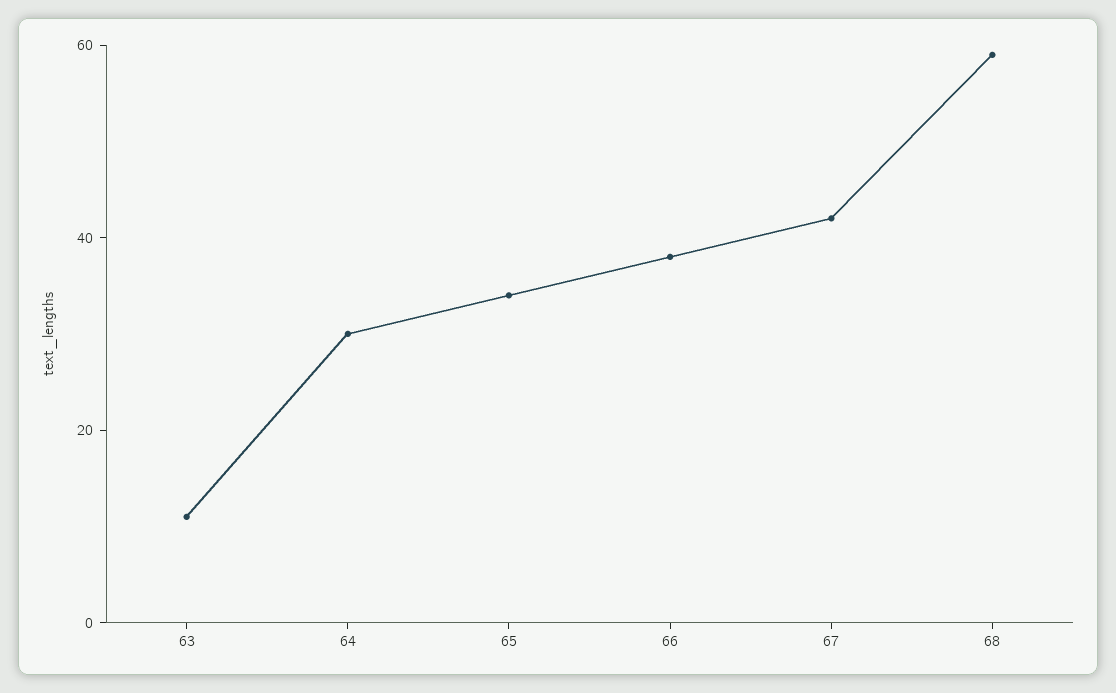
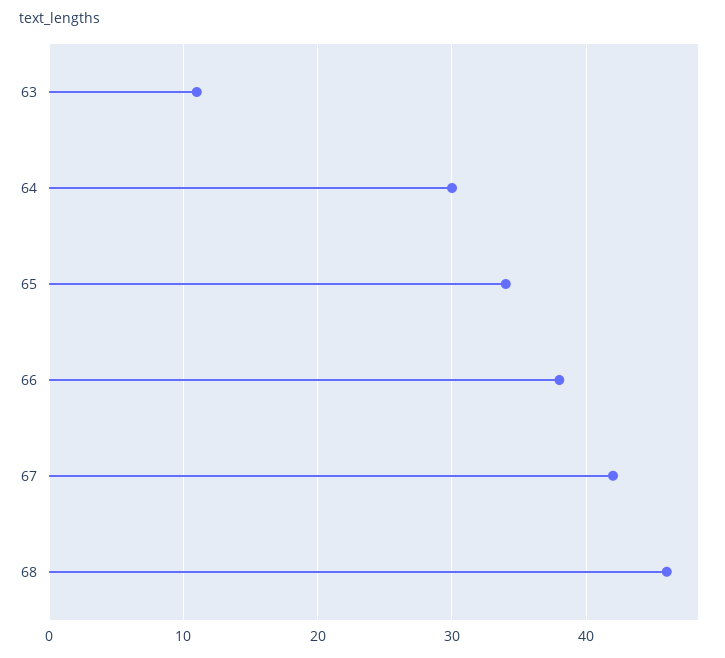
  {
    "63": 11,
    "64": 30,
    "65": 34,
    "66": 38,
    "67": 42,
-   "68": 60
+   "68": 46
  }

